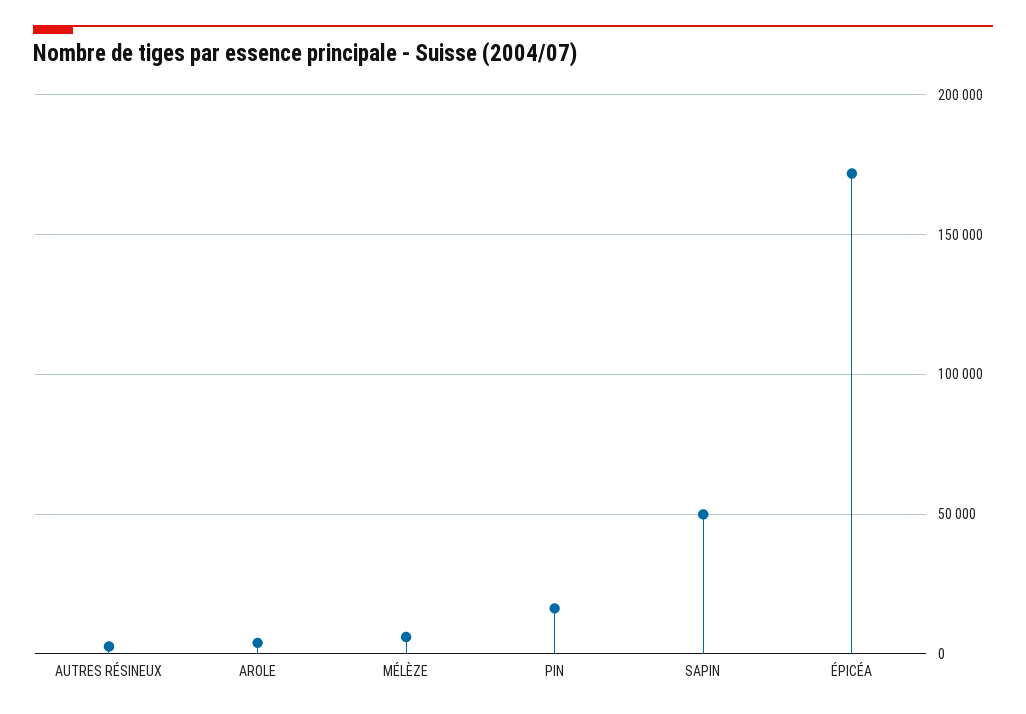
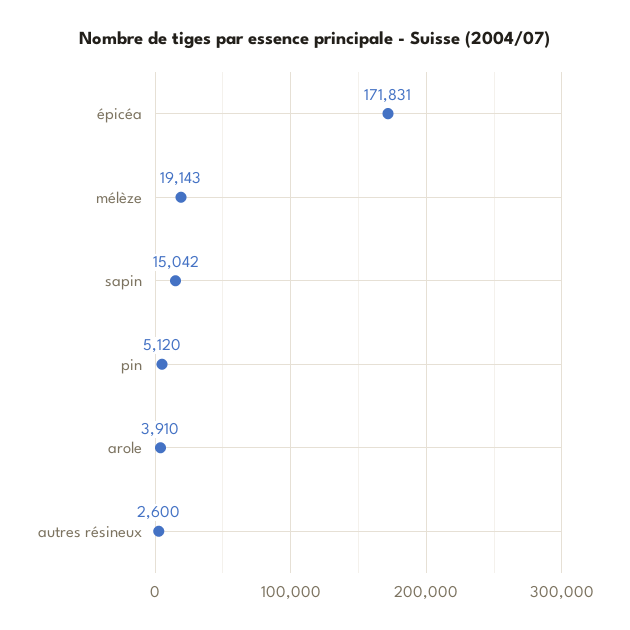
  {
    "AUTRES RÉSINEUX": 2600,
    "AROLE": 3910,
-   "MÉLÈZE": 5000,
+   "MÉLÈZE": 19143,
-   "PIN": 15000,
+   "PIN": 5120,
-   "SAPIN": 50000,
+   "SAPIN": 15042,
    "ÉPICÉA": 171831
  }

